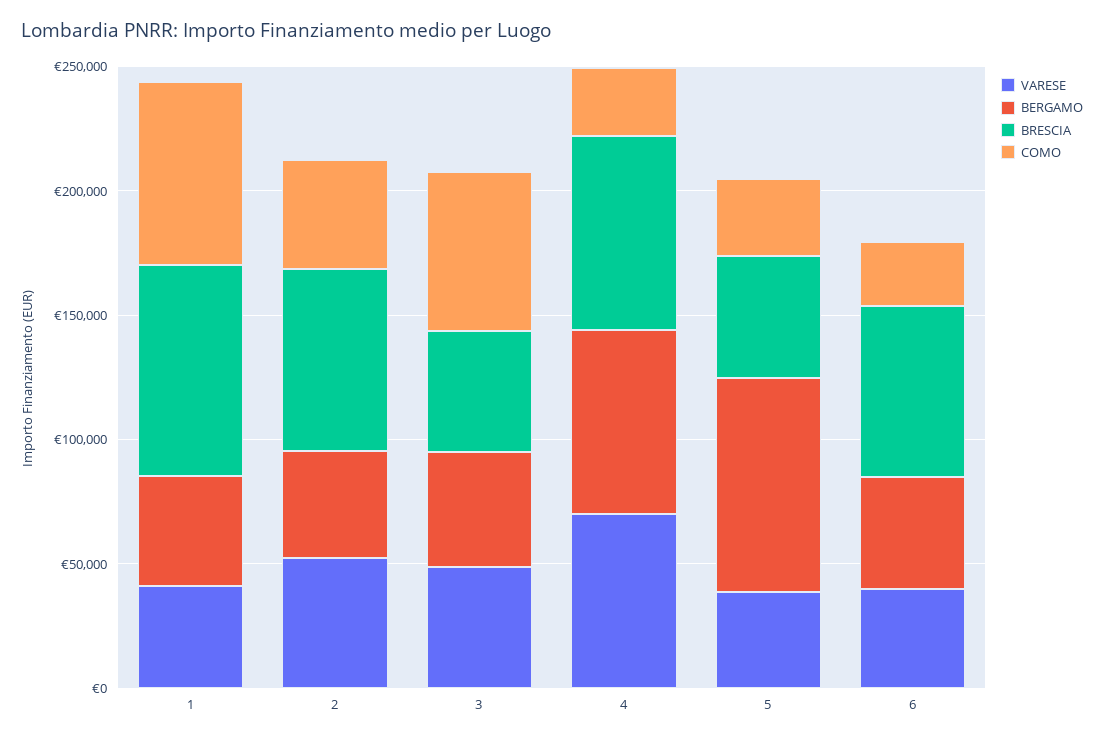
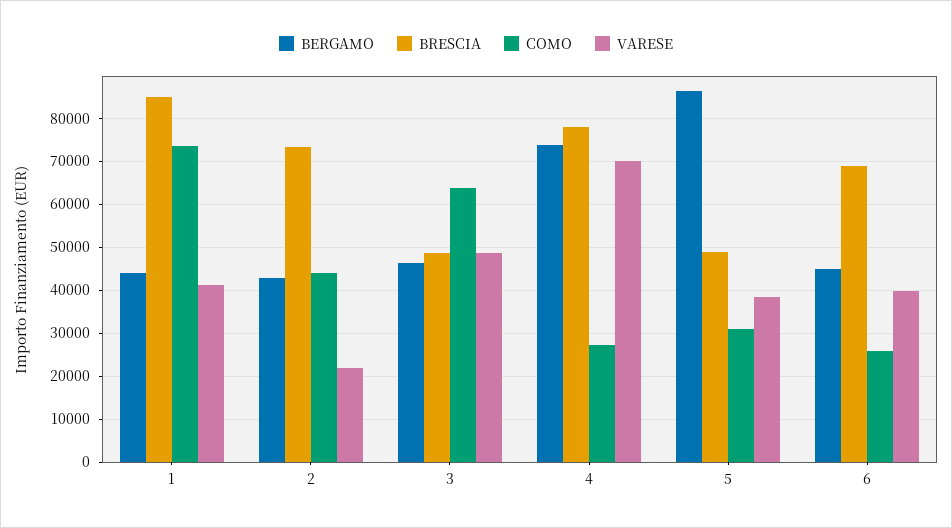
  {
    "VARESE": {
      "1": 42000,
-     "2": 50000,
+     "2": 22000,
      "3": 48000,
      "4": 70000,
      "5": 38000,
      "6": 40000
    },
    "BERGAMO": {
      "1": 44000,
      "2": 42000,
      "3": 46000,
      "4": 74000,
      "5": 86000,
      "6": 44000
    },
    "BRESCIA": {
      "1": 84000,
      "2": 74000,
      "3": 48000,
      "4": 78000,
      "5": 48000,
      "6": 68000
    },
    "COMO": {
      "1": 74000,
      "2": 44000,
      "3": 64000,
      "4": 28000,
      "5": 30000,
      "6": 26000
    }
  }

